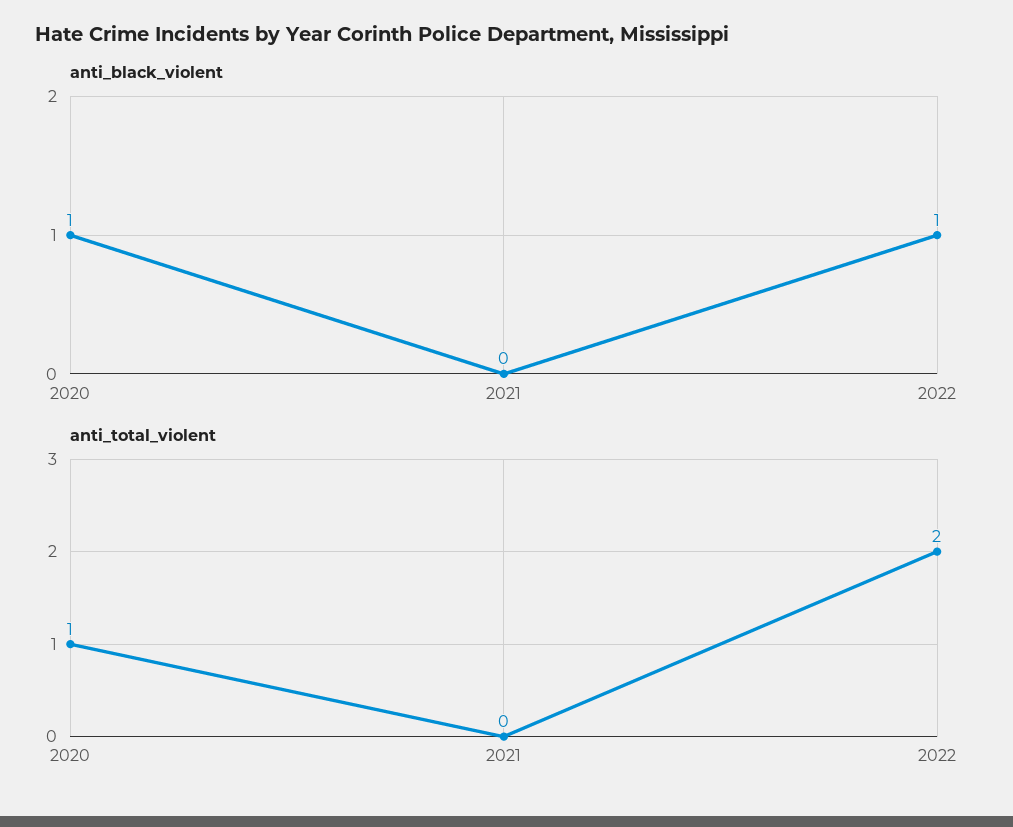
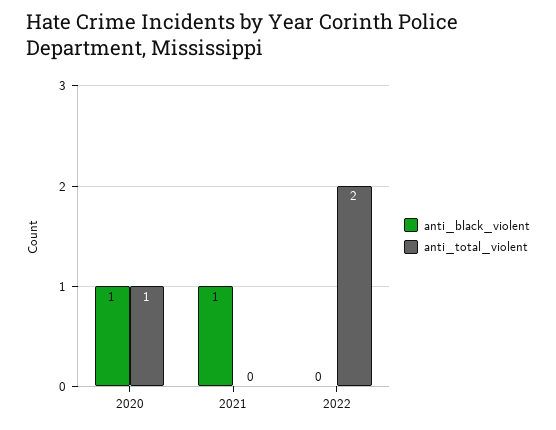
  {
    "anti_black_violent": {
      "2020": 1,
-     "2021": 0,
+     "2021": 1,
-     "2022": 1
+     "2022": 0
    },
    "anti_total_violent": {
      "2020": 1,
      "2021": 0,
      "2022": 2
    }
  }

